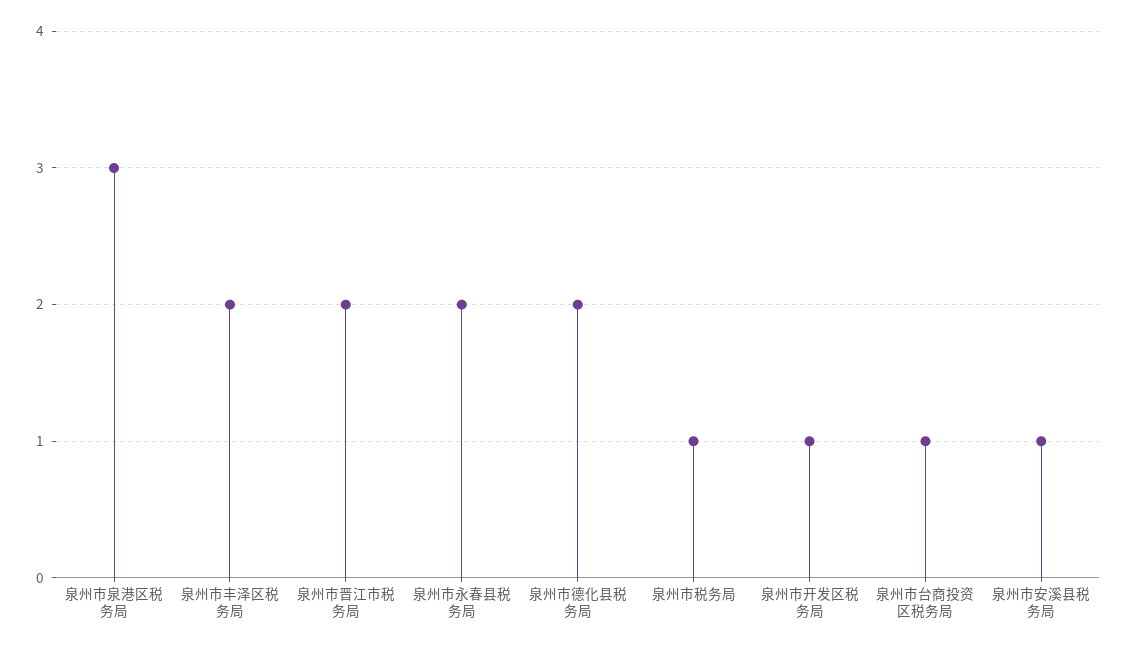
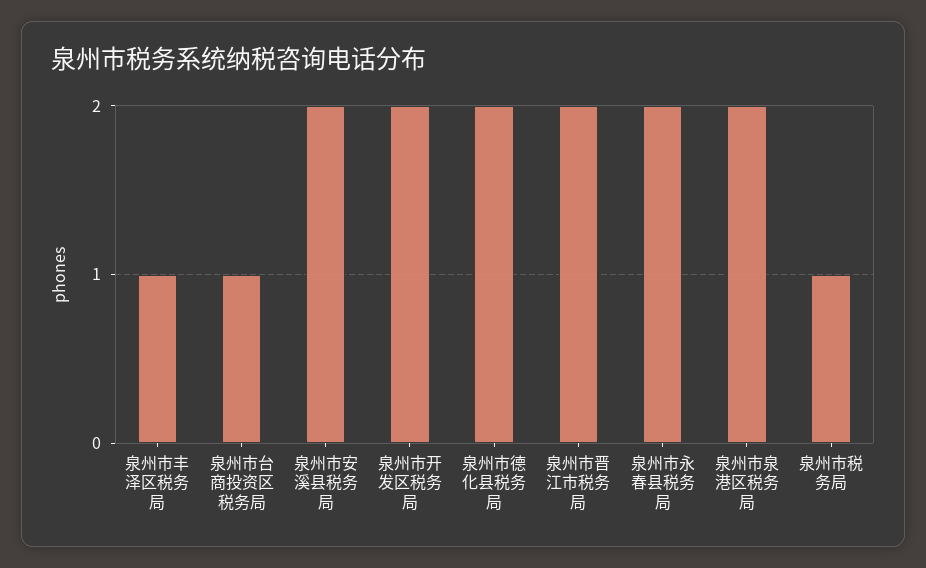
  {
-   "泉州市泉港区税务局": 3,
+   "泉州市泉港区税务局": 2,
-   "泉州市丰泽区税务局": 2,
+   "泉州市丰泽区税务局": 1,
    "泉州市晋江市税务局": 2,
    "泉州市永春县税务局": 2,
    "泉州市德化县税务局": 2,
    "泉州市税务局": 1,
-   "泉州市开发区税务局": 1,
+   "泉州市开发区税务局": 2,
    "泉州市台商投资区税务局": 1,
-   "泉州市安溪县税务局": 1
+   "泉州市安溪县税务局": 2
  }

